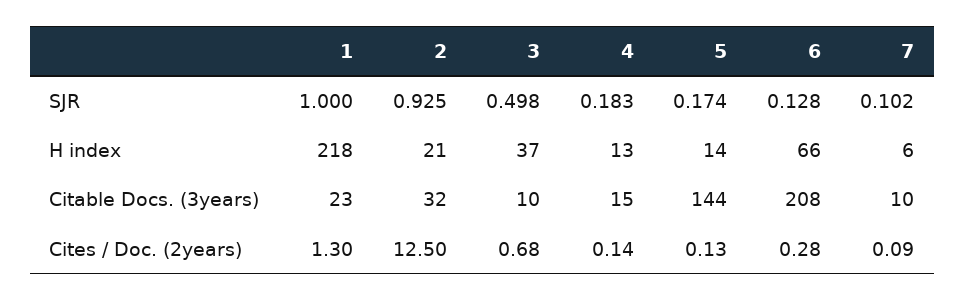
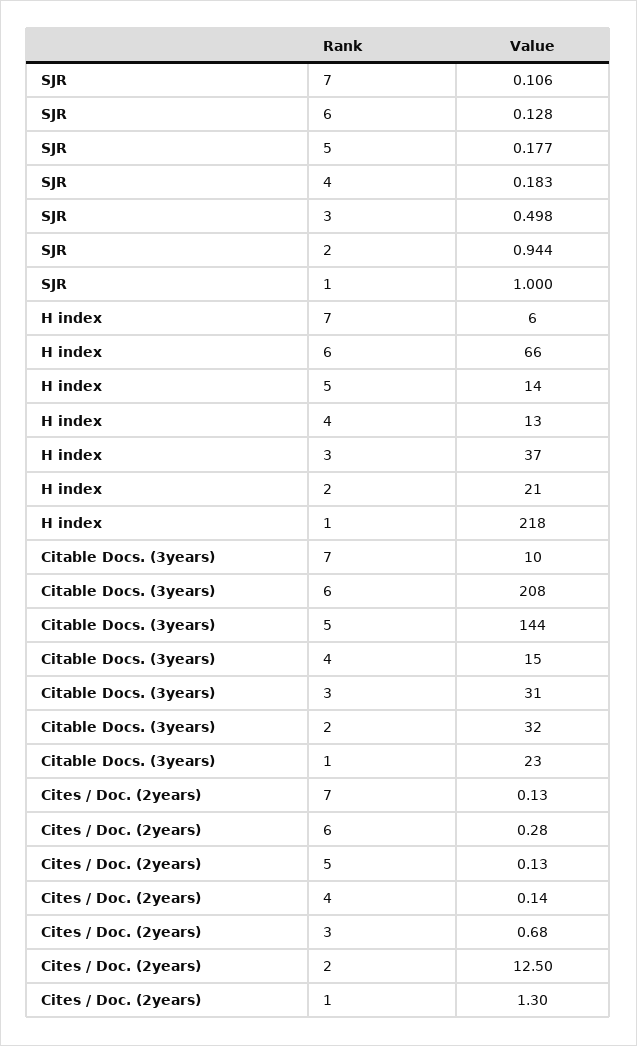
  {
    "1": {
      "SJR": 1,
      "H index": 218,
      "Citable Docs. (3years)": 23,
      "Cites / Doc. (2years)": 1.3
    },
    "2": {
-     "SJR": 0.925,
+     "SJR": 0.944,
      "H index": 21,
      "Citable Docs. (3years)": 32,
      "Cites / Doc. (2years)": 12.5
    },
    "3": {
      "SJR": 0.498,
      "H index": 37,
-     "Citable Docs. (3years)": 10,
+     "Citable Docs. (3years)": 31,
      "Cites / Doc. (2years)": 0.68
    },
    "4": {
      "SJR": 0.183,
      "H index": 13,
      "Citable Docs. (3years)": 15,
      "Cites / Doc. (2years)": 0.14
    },
    "5": {
-     "SJR": 0.174,
+     "SJR": 0.177,
      "H index": 14,
      "Citable Docs. (3years)": 144,
      "Cites / Doc. (2years)": 0.13
    },
    "6": {
      "SJR": 0.128,
      "H index": 66,
      "Citable Docs. (3years)": 208,
      "Cites / Doc. (2years)": 0.28
    },
    "7": {
-     "SJR": 0.102,
+     "SJR": 0.106,
      "H index": 6,
      "Citable Docs. (3years)": 10,
-     "Cites / Doc. (2years)": 0.09
+     "Cites / Doc. (2years)": 0.13
    }
  }

